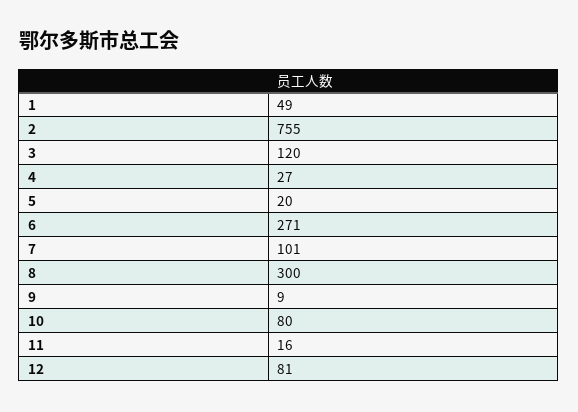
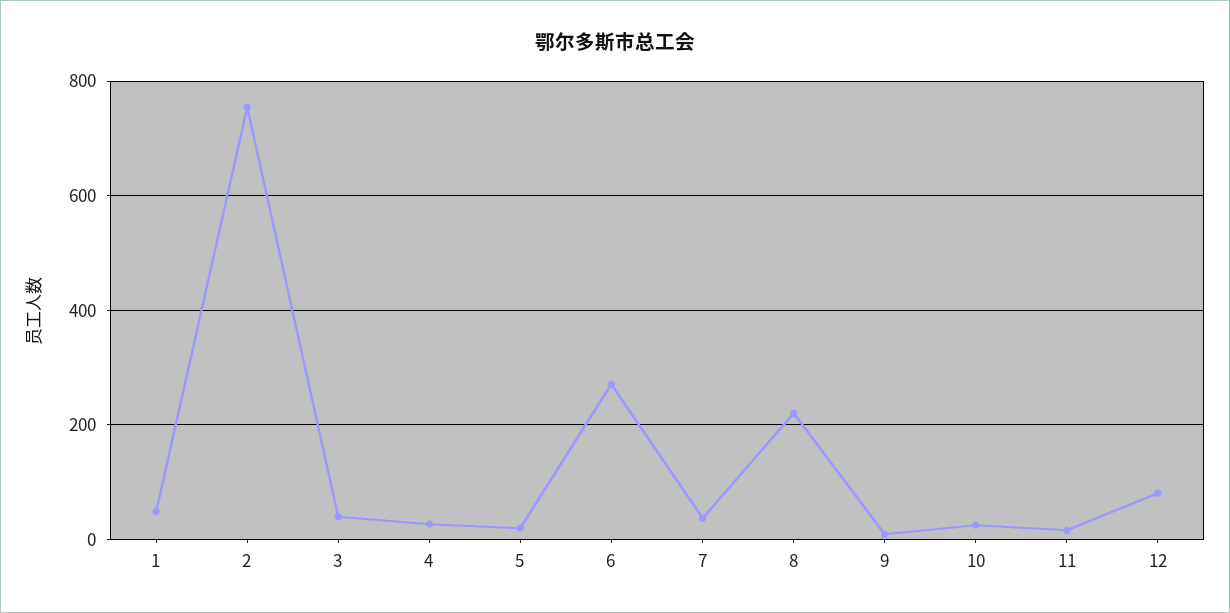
  {
    "1": 49,
    "2": 755,
-   "3": 120,
+   "3": 40,
    "4": 27,
    "5": 20,
    "6": 271,
-   "7": 101,
+   "7": 40,
-   "8": 300,
+   "8": 220,
    "9": 9,
-   "10": 80,
+   "10": 20,
    "11": 16,
    "12": 81
  }

